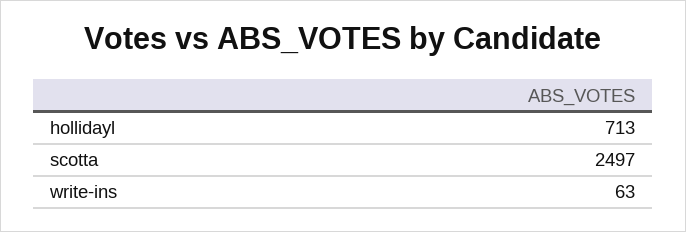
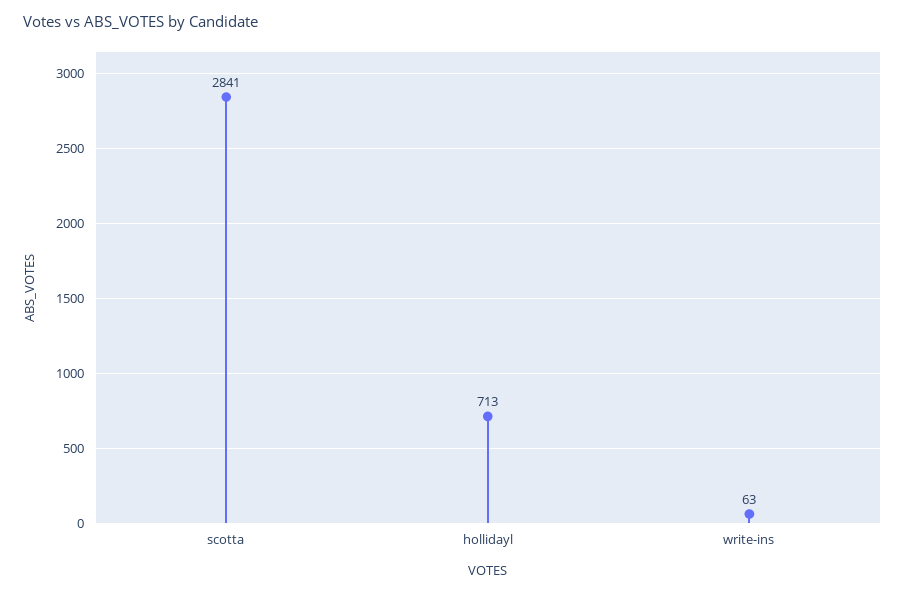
  {
    "hollidayl": 713,
-   "scotta": 2497,
+   "scotta": 2841,
    "write-ins": 63
  }

